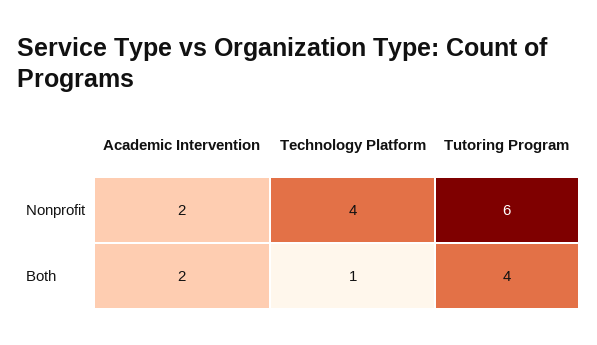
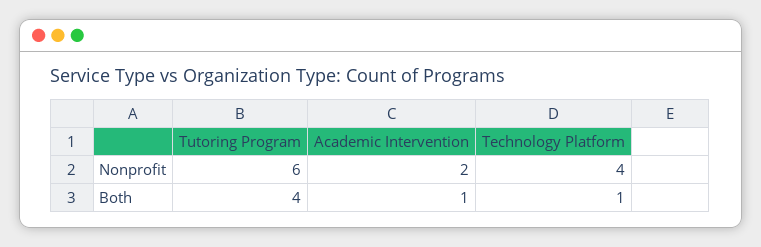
  {
    "Academic Intervention": {
      "Nonprofit": 2,
-     "Both": 2
+     "Both": 1
    },
    "Technology Platform": {
      "Nonprofit": 4,
      "Both": 1
    },
    "Tutoring Program": {
      "Nonprofit": 6,
      "Both": 4
    }
  }

